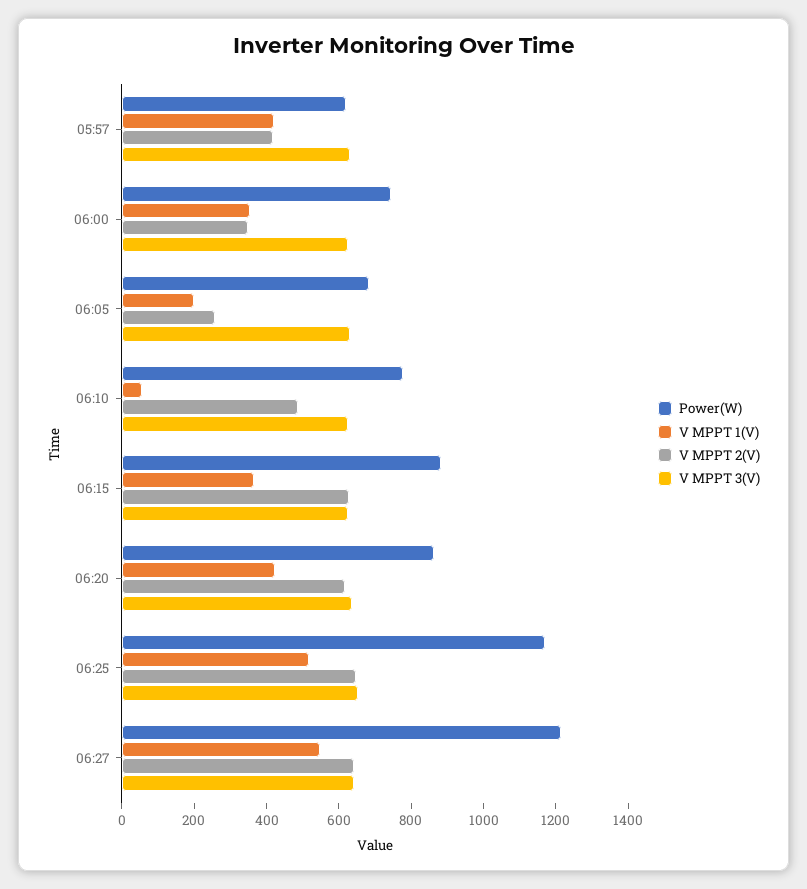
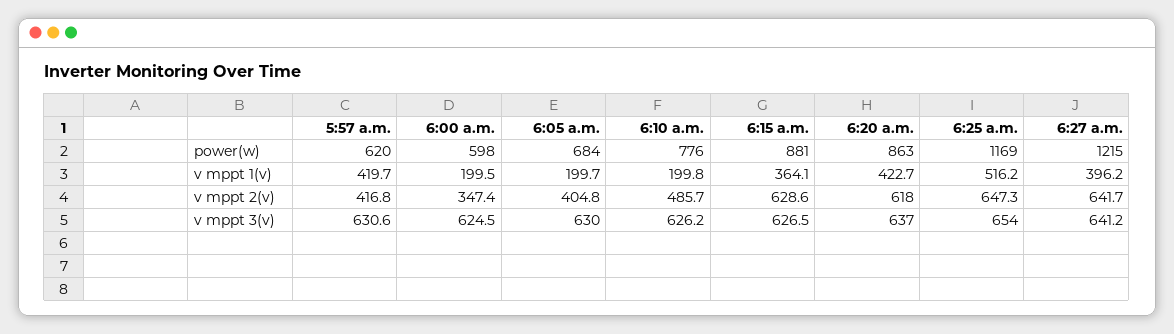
  {
    "Power(W)": {
      "05:57": 620,
-     "06:00": 750,
+     "06:00": 598,
      "06:05": 684,
      "06:10": 776,
      "06:15": 881,
      "06:20": 863,
      "06:25": 1169,
      "06:27": 1215
    },
    "V MPPT 1(V)": {
      "05:57": 419.7,
-     "06:00": 350,
+     "06:00": 199.5,
      "06:05": 199.7,
-     "06:10": 50,
+     "06:10": 199.8,
      "06:15": 364.1,
      "06:20": 422.7,
      "06:25": 516.2,
-     "06:27": 550
+     "06:27": 396.2
    },
    "V MPPT 2(V)": {
      "05:57": 416.8,
      "06:00": 347.4,
-     "06:05": 250,
+     "06:05": 404.8,
      "06:10": 485.7,
      "06:15": 628.6,
      "06:20": 618,
      "06:25": 647.3,
      "06:27": 641.7
    },
    "V MPPT 3(V)": {
      "05:57": 630.6,
      "06:00": 624.5,
      "06:05": 630,
      "06:10": 626.2,
      "06:15": 626.5,
      "06:20": 637,
      "06:25": 654,
      "06:27": 641.2
    }
  }

